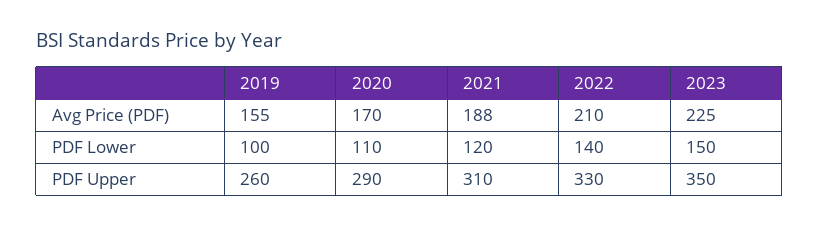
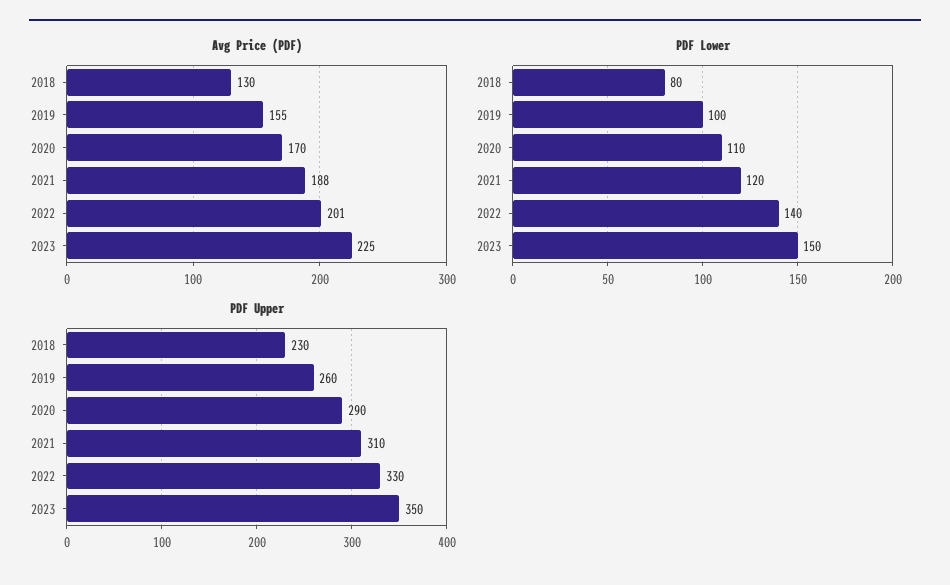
  {
    "Avg Price (PDF)": {
      "2019": 155,
      "2020": 170,
      "2021": 188,
-     "2022": 210,
+     "2022": 201,
-     "2023": 225
+     "2023": 225,
+     "2018": 130
    },
    "PDF Lower": {
      "2019": 100,
      "2020": 110,
      "2021": 120,
      "2022": 140,
-     "2023": 150
+     "2023": 150,
+     "2018": 80
    },
    "PDF Upper": {
      "2019": 260,
      "2020": 290,
      "2021": 310,
      "2022": 330,
-     "2023": 350
+     "2023": 350,
+     "2018": 230
    }
  }

